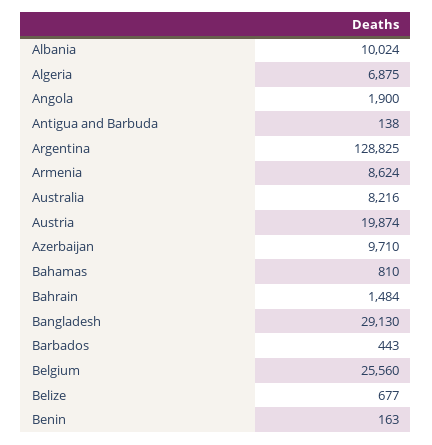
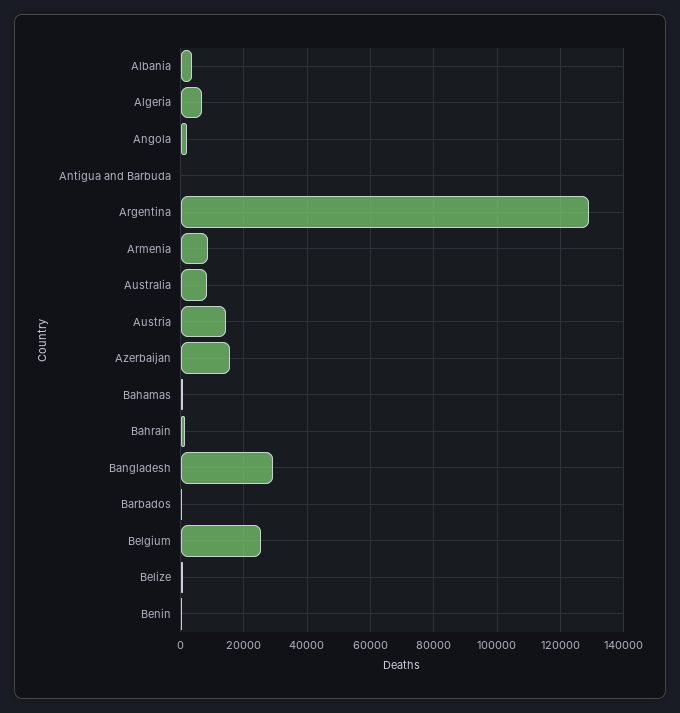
  {
-   "Albania": 10024,
+   "Albania": 4000,
    "Algeria": 6875,
    "Angola": 1900,
    "Antigua and Barbuda": 138,
    "Argentina": 128825,
    "Armenia": 8624,
    "Australia": 8216,
-   "Austria": 19874,
+   "Austria": 14000,
-   "Azerbaijan": 9710,
+   "Azerbaijan": 16000,
    "Bahamas": 810,
    "Bahrain": 1484,
    "Bangladesh": 29130,
    "Barbados": 443,
    "Belgium": 25560,
    "Belize": 677,
    "Benin": 163
  }

